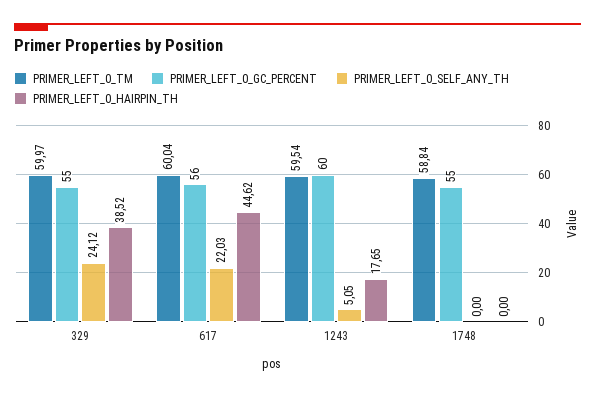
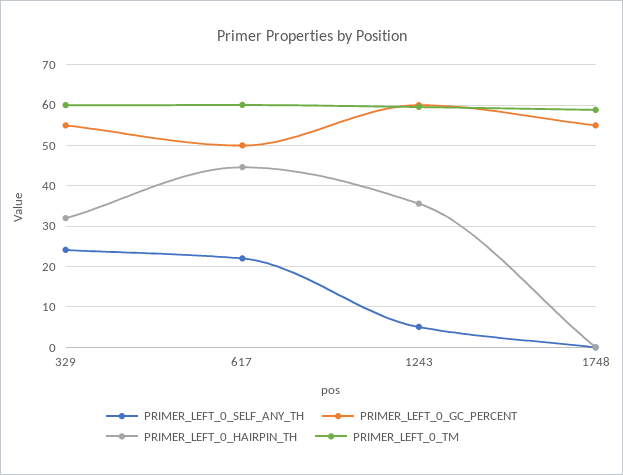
  {
    "PRIMER_LEFT_0_TM": {
      "329": 59.97,
      "617": 60.04,
      "1243": 59.54,
      "1748": 58.84
    },
    "PRIMER_LEFT_0_GC_PERCENT": {
      "329": 55,
-     "617": 56,
+     "617": 50,
      "1243": 60,
      "1748": 55
    },
    "PRIMER_LEFT_0_SELF_ANY_TH": {
      "329": 24.12,
      "617": 22.03,
      "1243": 5.05,
      "1748": 0
    },
    "PRIMER_LEFT_0_HAIRPIN_TH": {
-     "329": 38.52,
+     "329": 32,
      "617": 44.62,
-     "1243": 17.65,
+     "1243": 36,
      "1748": 0
    }
  }

